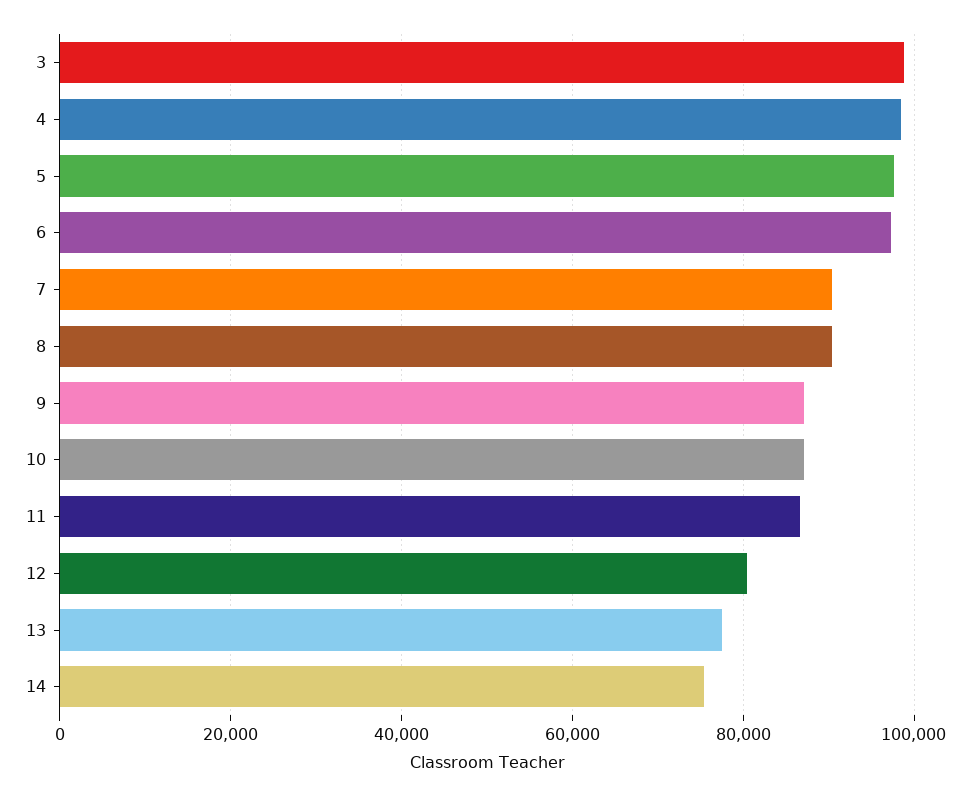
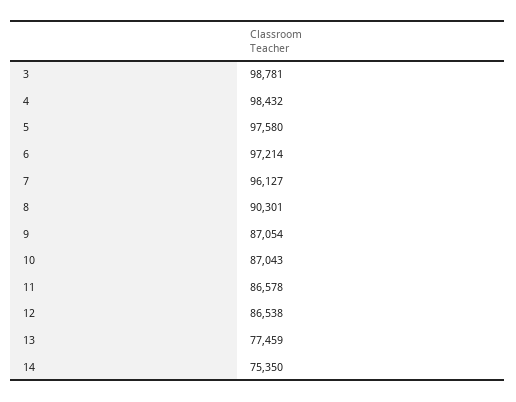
  {
    "3": 98781,
    "4": 98432,
    "5": 97580,
    "6": 97214,
-   "7": 90000,
+   "7": 96127,
    "8": 90301,
    "9": 87054,
    "10": 87043,
    "11": 86578,
-   "12": 80000,
+   "12": 86538,
    "13": 77459,
    "14": 75350
  }

